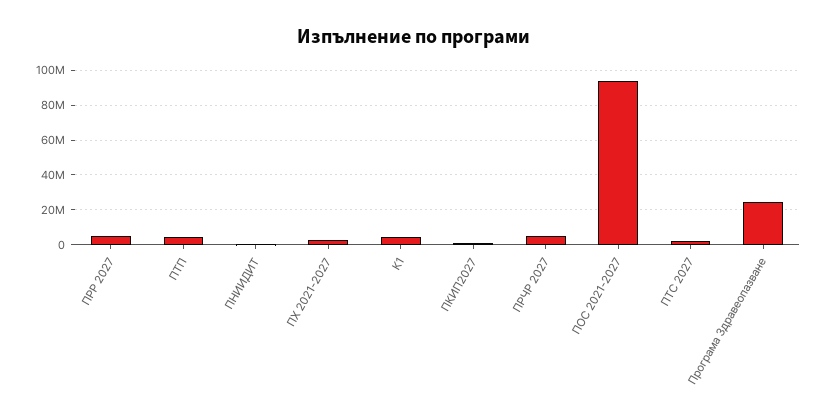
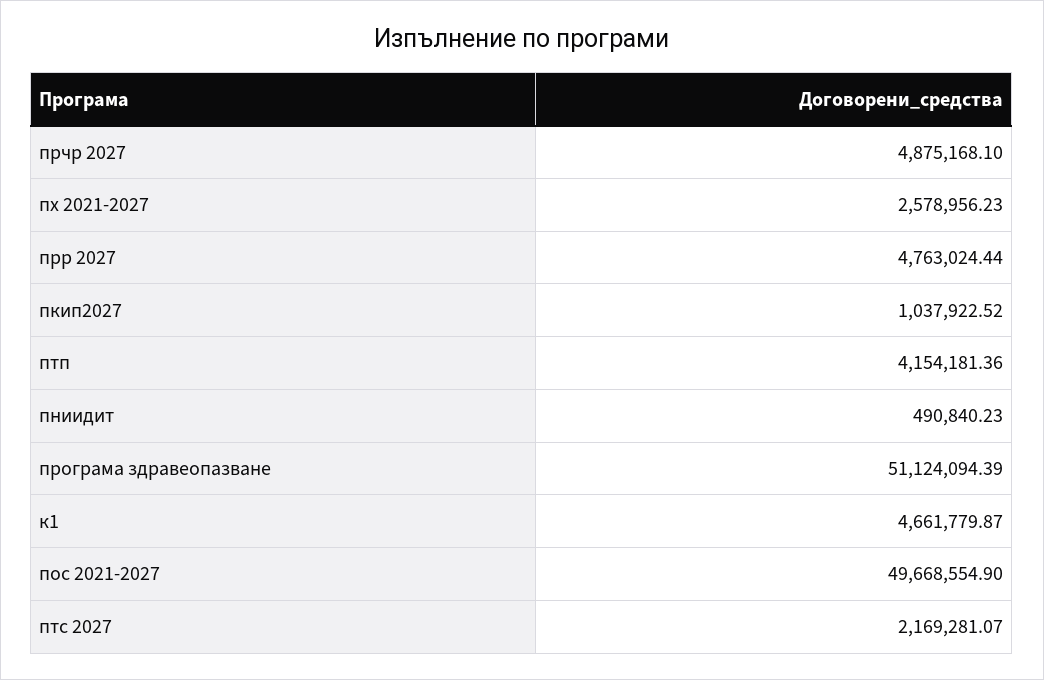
  {
    "ПРР 2027": 4763024.44,
    "ПТП": 4154181.36,
    "ПНИИДИТ": 490840.23,
    "ПХ 2021-2027": 2578956.23,
    "К1": 4661779.87,
    "ПКИП2027": 1037922.52,
    "ПРЧР 2027": 4875168.1,
-   "ПОС 2021-2027": 95000000,
+   "ПОС 2021-2027": 49668554.9,
    "ПТС 2027": 2169281.07,
-   "Програма Здравеопазване": 25000000
+   "Програма Здравеопазване": 51124094.39
  }

